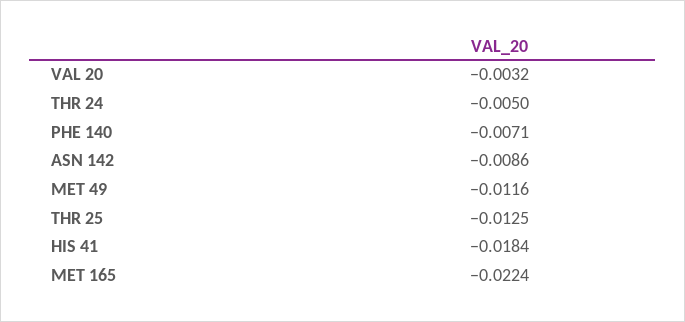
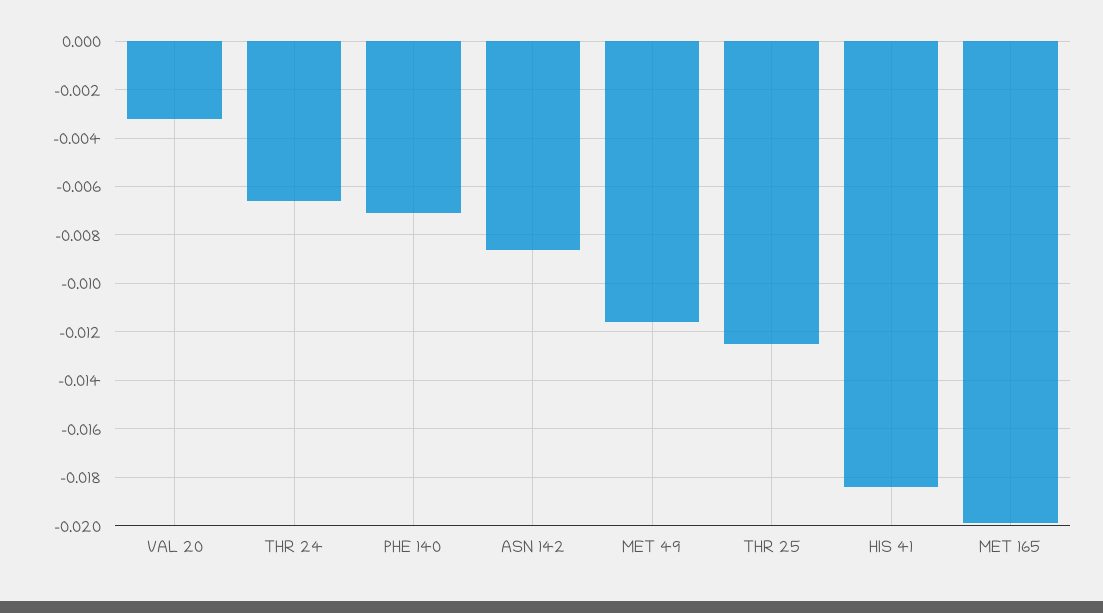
  {
    "VAL 20": -0.0032,
-   "THR 24": -0.005,
+   "THR 24": -0.0065,
    "PHE 140": -0.0071,
    "ASN 142": -0.0086,
    "MET 49": -0.0116,
    "THR 25": -0.0125,
    "HIS 41": -0.0184,
-   "MET 165": -0.0224
+   "MET 165": -0.02
  }

